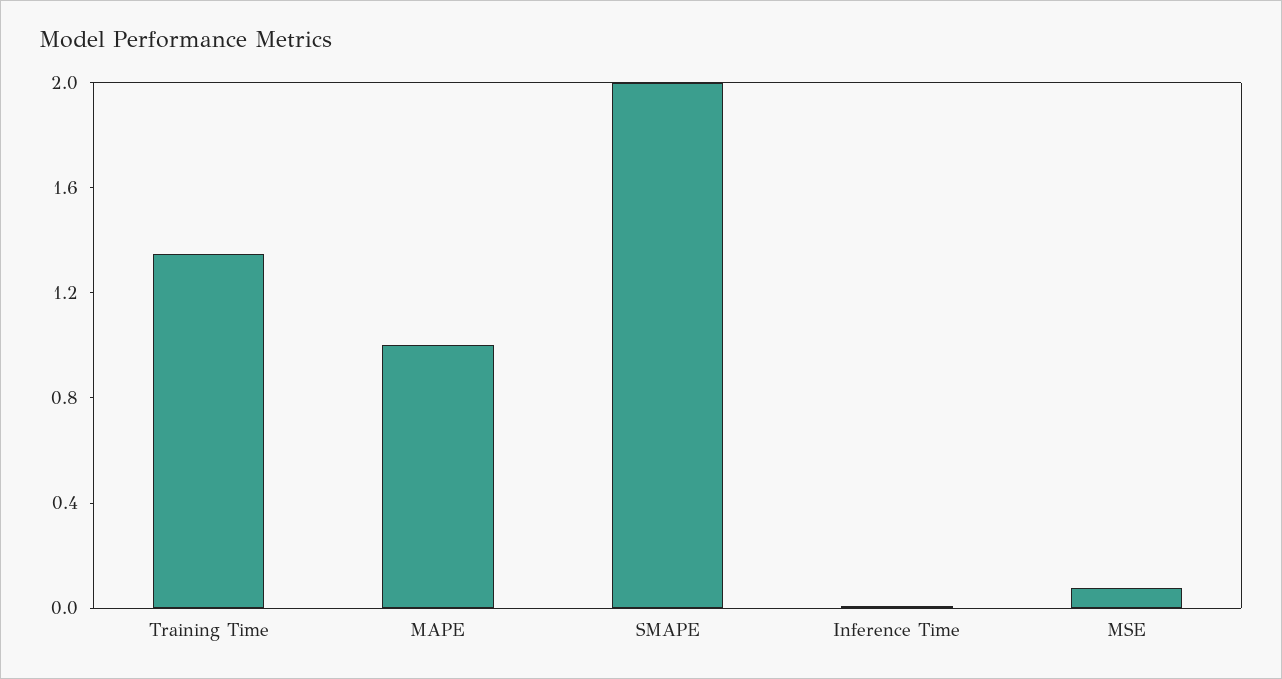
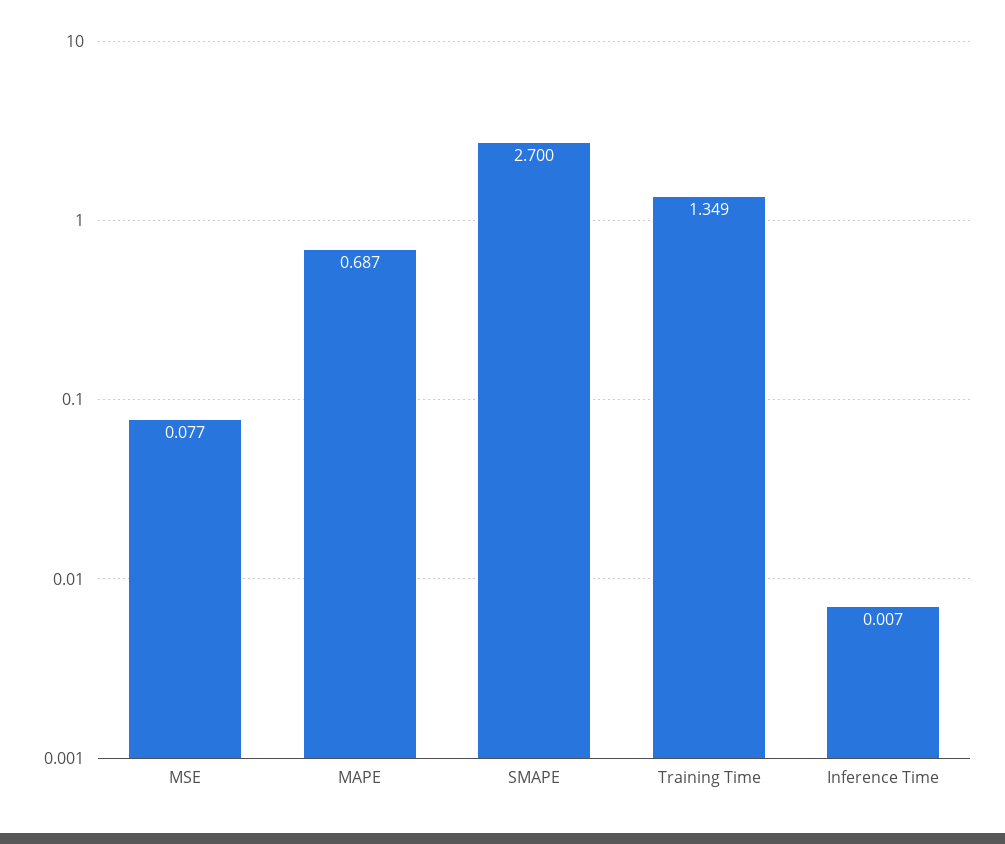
  {
    "Training Time": 1.349,
-   "MAPE": 1,
+   "MAPE": 0.687,
-   "SMAPE": 2,
+   "SMAPE": 2.7,
    "Inference Time": 0.007,
    "MSE": 0.077
  }

